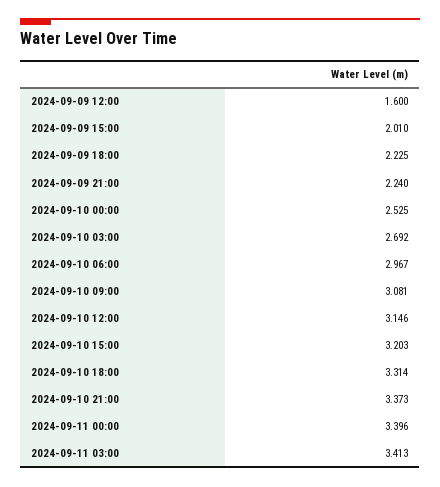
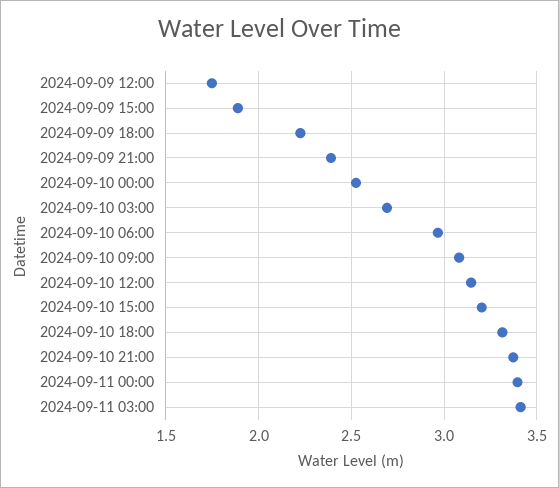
  {
-   "2024-09-09 12:00": 1.6,
+   "2024-09-09 12:00": 1.75,
-   "2024-09-09 15:00": 2.01,
+   "2024-09-09 15:00": 1.9,
    "2024-09-09 18:00": 2.225,
-   "2024-09-09 21:00": 2.24,
+   "2024-09-09 21:00": 2.4,
    "2024-09-10 00:00": 2.525,
    "2024-09-10 03:00": 2.692,
    "2024-09-10 06:00": 2.967,
    "2024-09-10 09:00": 3.081,
    "2024-09-10 12:00": 3.146,
    "2024-09-10 15:00": 3.203,
    "2024-09-10 18:00": 3.314,
    "2024-09-10 21:00": 3.373,
    "2024-09-11 00:00": 3.396,
    "2024-09-11 03:00": 3.413
  }

